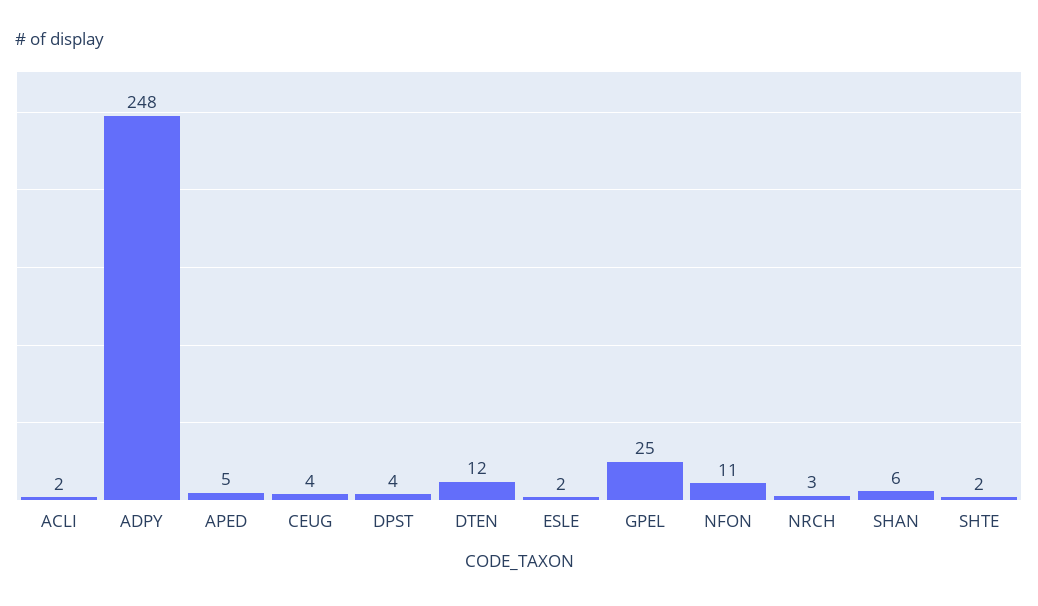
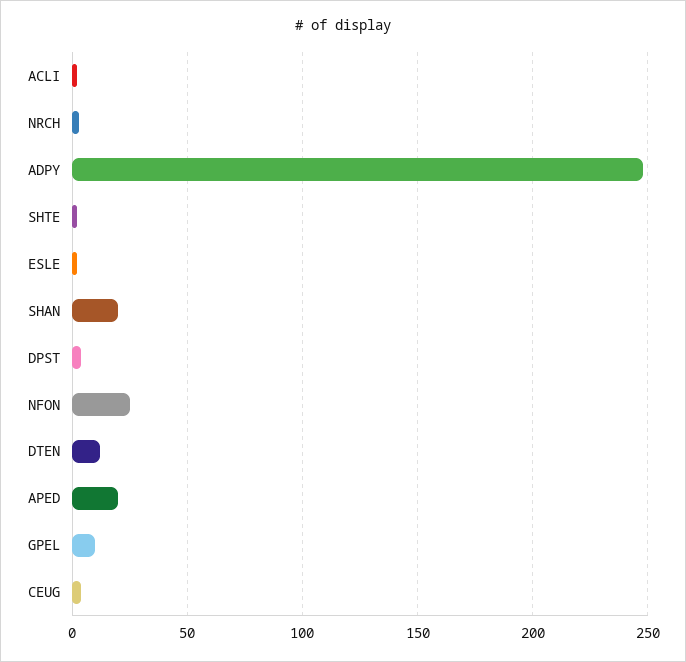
  {
    "ACLI": 2,
    "ADPY": 248,
-   "APED": 5,
+   "APED": 20,
    "CEUG": 4,
    "DPST": 4,
    "DTEN": 12,
    "ESLE": 2,
-   "GPEL": 25,
+   "GPEL": 10,
-   "NFON": 11,
+   "NFON": 25,
    "NRCH": 3,
-   "SHAN": 6,
+   "SHAN": 20,
    "SHTE": 2
  }

